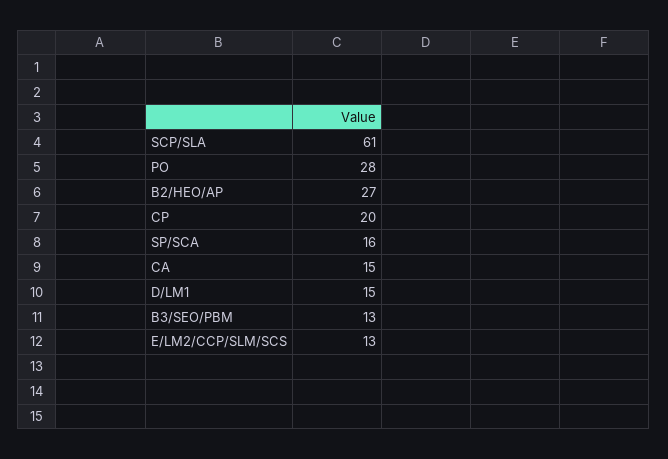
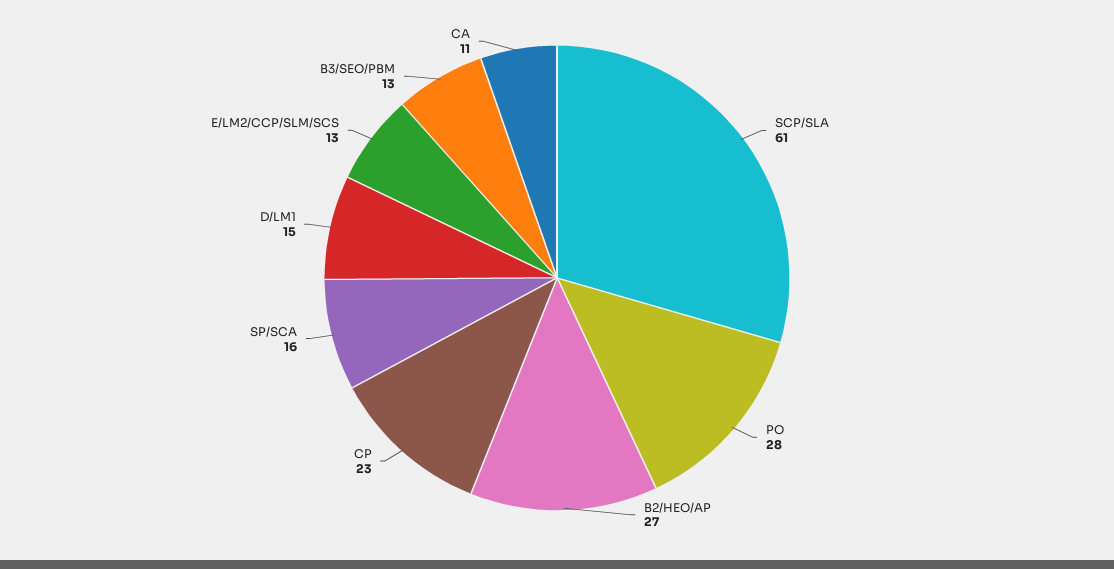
  {
    "SCP/SLA": 61,
    "PO": 28,
    "B2/HEO/AP": 27,
-   "CP": 20,
+   "CP": 23,
    "SP/SCA": 16,
-   "CA": 15,
+   "CA": 11,
    "D/LM1": 15,
    "B3/SEO/PBM": 13,
    "E/LM2/CCP/SLM/SCS": 13
  }

